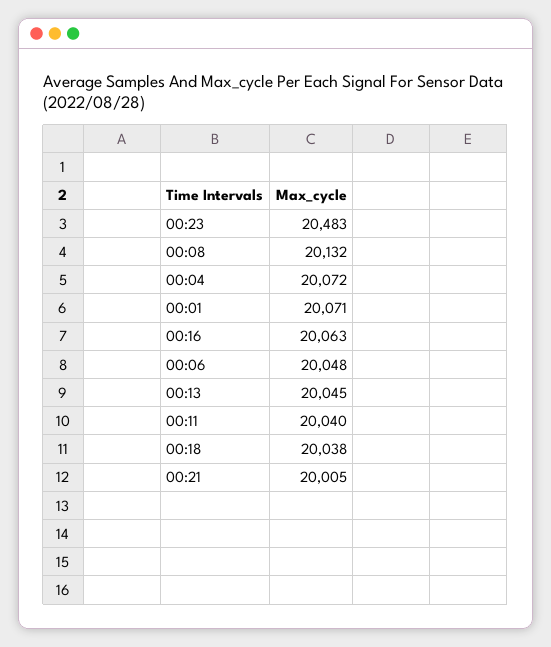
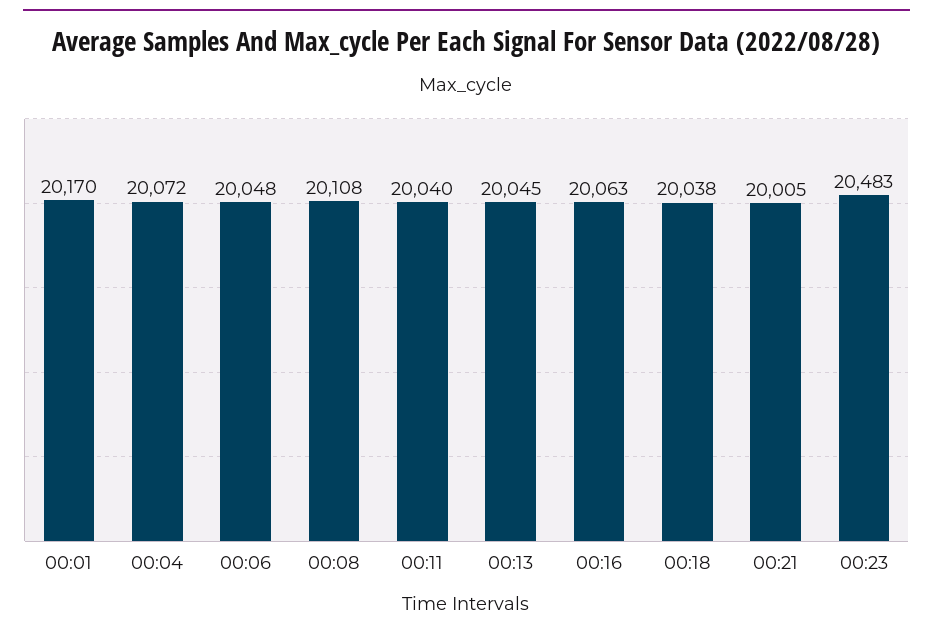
  {
    "00:23": 20483,
-   "00:08": 20132,
+   "00:08": 20108,
    "00:04": 20072,
-   "00:01": 20071,
+   "00:01": 20170,
    "00:16": 20063,
    "00:06": 20048,
    "00:13": 20045,
    "00:11": 20040,
    "00:18": 20038,
    "00:21": 20005
  }

